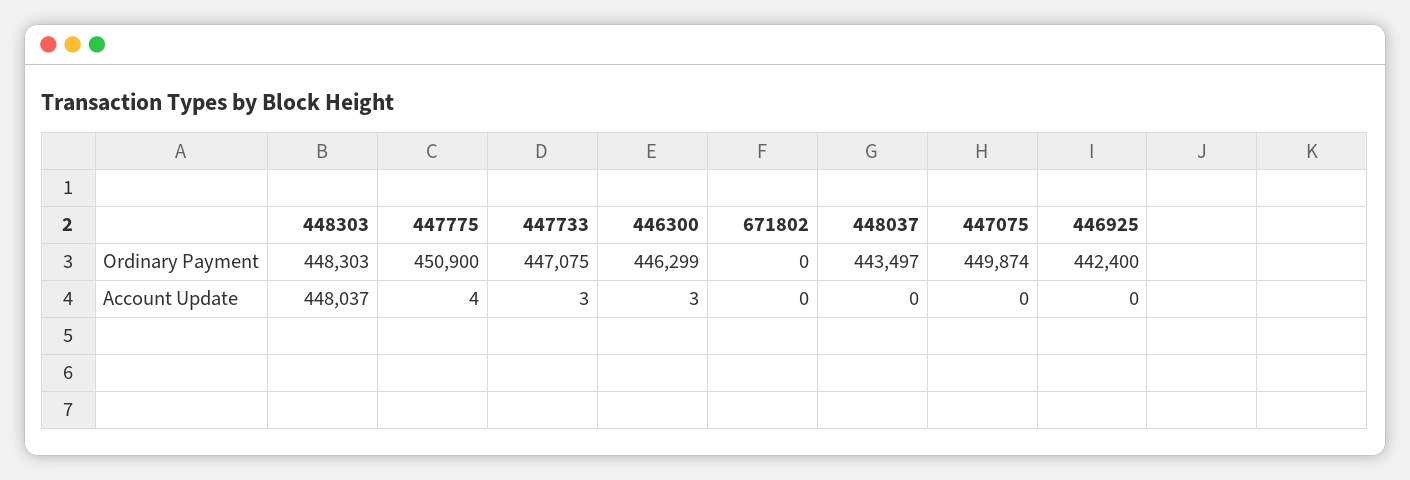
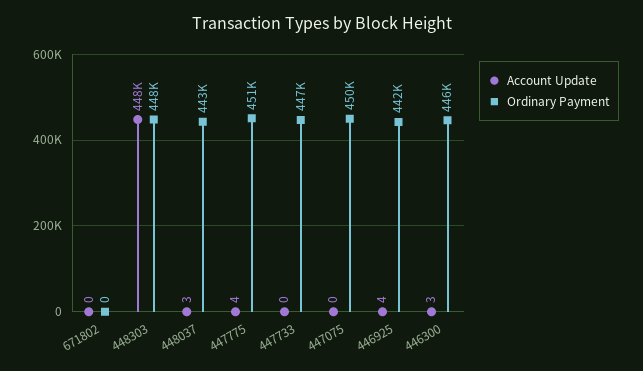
  {
    "Ordinary Payment": {
      "448303": 448303,
      "447775": 450900,
      "447733": 447075,
      "446300": 446299,
      "671802": 0,
      "448037": 443497,
      "447075": 449874,
      "446925": 442400
    },
    "Account Update": {
      "448303": 448037,
      "447775": 4,
-     "447733": 3,
+     "447733": 0,
      "446300": 3,
      "671802": 0,
-     "448037": 0,
+     "448037": 3,
      "447075": 0,
-     "446925": 0
+     "446925": 4
    }
  }

